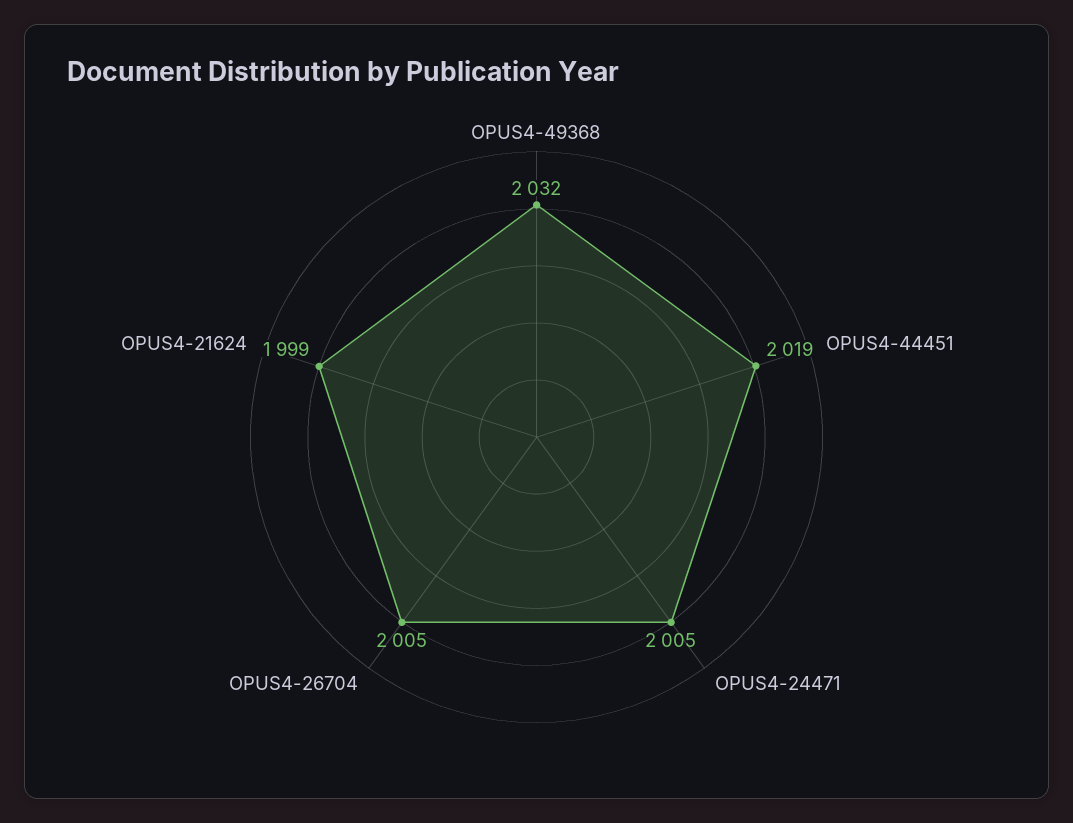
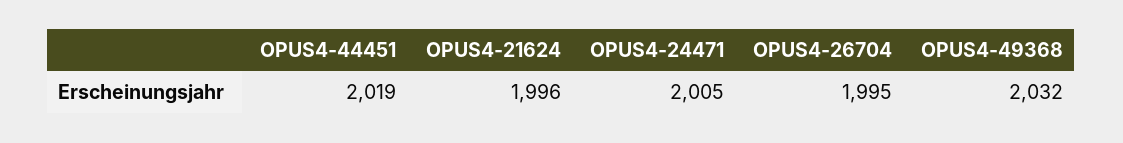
  {
    "OPUS4-49368": 2032,
    "OPUS4-44451": 2019,
    "OPUS4-24471": 2005,
-   "OPUS4-26704": 2005,
+   "OPUS4-26704": 1995,
-   "OPUS4-21624": 1999
+   "OPUS4-21624": 1996
  }

